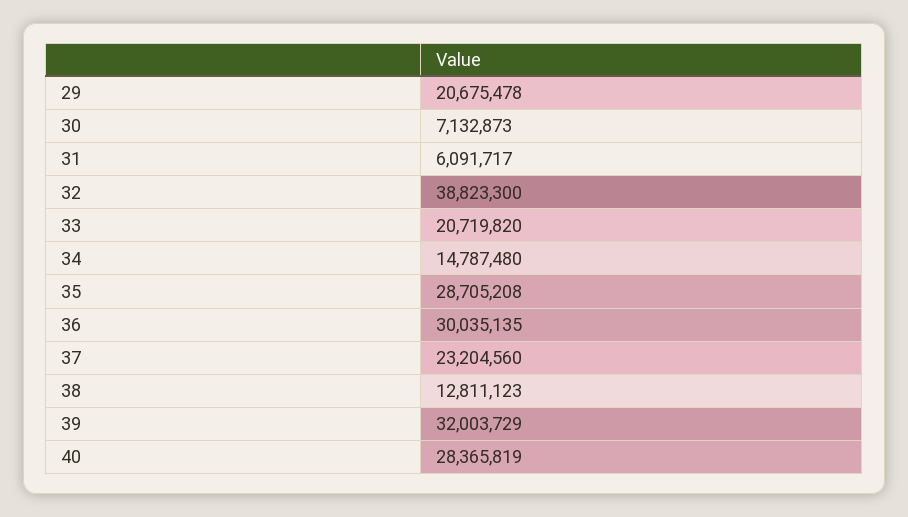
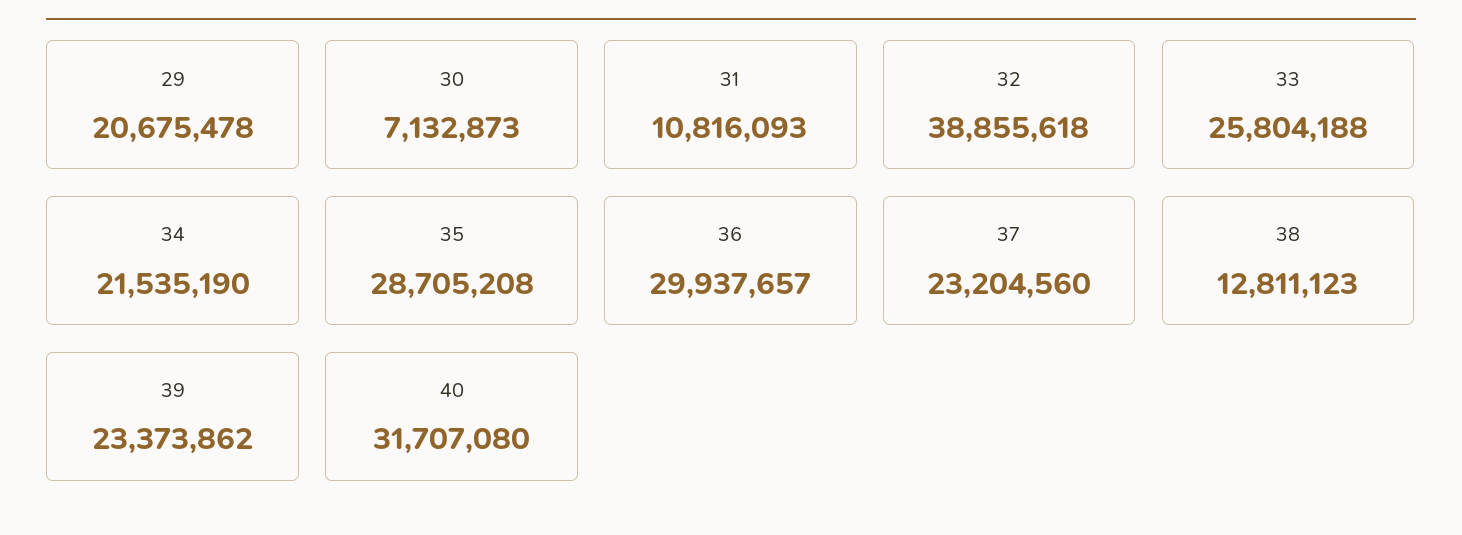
  {
    "29": 20675478,
    "30": 7132873,
-   "31": 6091717,
+   "31": 10816093,
-   "32": 38823300,
+   "32": 38855618,
-   "33": 20719820,
+   "33": 25804188,
-   "34": 14787480,
+   "34": 21535190,
    "35": 28705208,
-   "36": 30035135,
+   "36": 29937657,
    "37": 23204560,
    "38": 12811123,
-   "39": 32003729,
+   "39": 23373862,
-   "40": 28365819
+   "40": 31707080
  }

